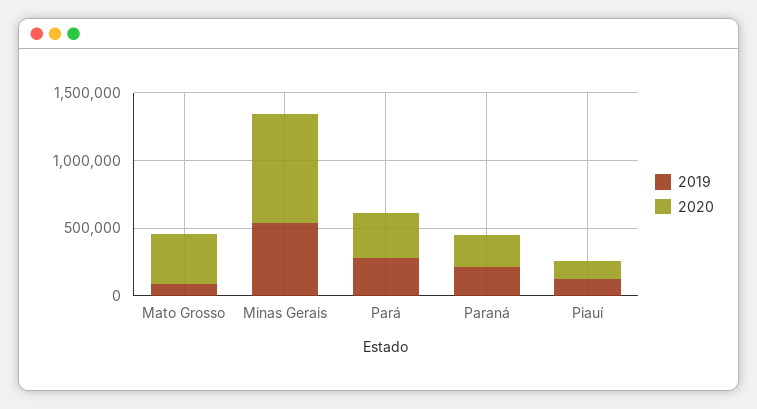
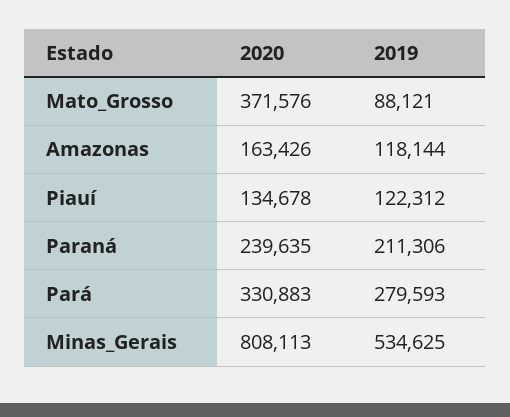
  {
    "2019": {
      "Mato Grosso": 88121,
      "Minas Gerais": 534625,
      "Pará": 279593,
      "Paraná": 211306,
-     "Piauí": 122312
+     "Piauí": 122312,
+     "Amazonas": 118144
    },
    "2020": {
      "Mato Grosso": 371576,
      "Minas Gerais": 808113,
      "Pará": 330883,
      "Paraná": 239635,
-     "Piauí": 134678
+     "Piauí": 134678,
+     "Amazonas": 163426
    }
  }

